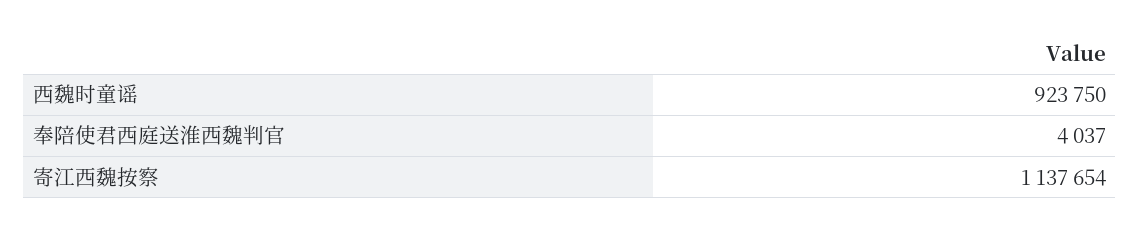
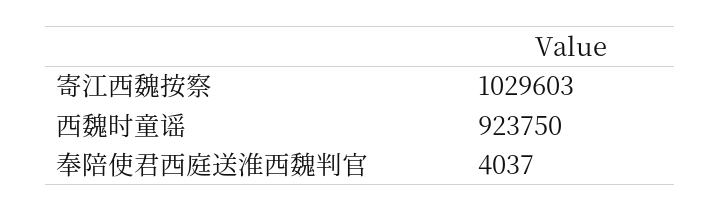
  {
    "西魏时童谣": 923750,
    "奉陪使君西庭送淮西魏判官": 4037,
-   "寄江西魏按察": 1137654
+   "寄江西魏按察": 1029603
  }

